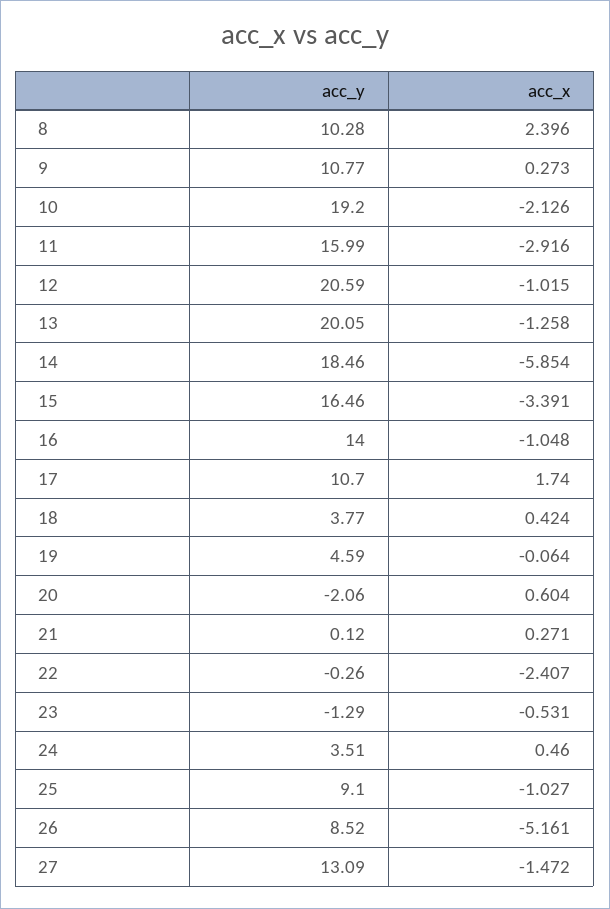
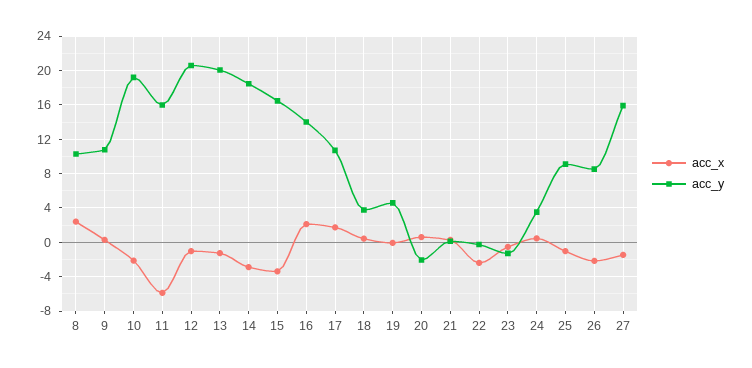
  {
    "acc_y": {
      "8": 10.28,
      "9": 10.77,
      "10": 19.2,
      "11": 15.99,
      "12": 20.59,
      "13": 20.05,
      "14": 18.46,
      "15": 16.46,
      "16": 14,
      "17": 10.7,
      "18": 3.77,
      "19": 4.59,
      "20": -2.06,
      "21": 0.12,
      "22": -0.26,
      "23": -1.29,
      "24": 3.51,
      "25": 9.1,
      "26": 8.52,
-     "27": 13.09
+     "27": 16
    },
    "acc_x": {
      "8": 2.396,
      "9": 0.273,
      "10": -2.126,
-     "11": -2.916,
+     "11": -6,
      "12": -1.015,
      "13": -1.258,
-     "14": -5.854,
+     "14": -3,
      "15": -3.391,
-     "16": -1.048,
+     "16": 2,
      "17": 1.74,
      "18": 0.424,
      "19": -0.064,
      "20": 0.604,
      "21": 0.271,
      "22": -2.407,
      "23": -0.531,
      "24": 0.46,
      "25": -1.027,
-     "26": -5.161,
+     "26": -2,
      "27": -1.472
    }
  }

